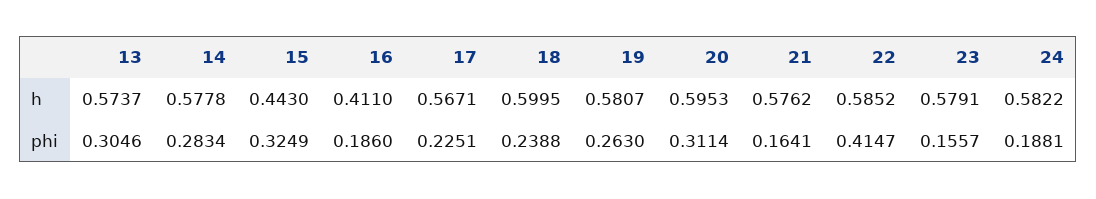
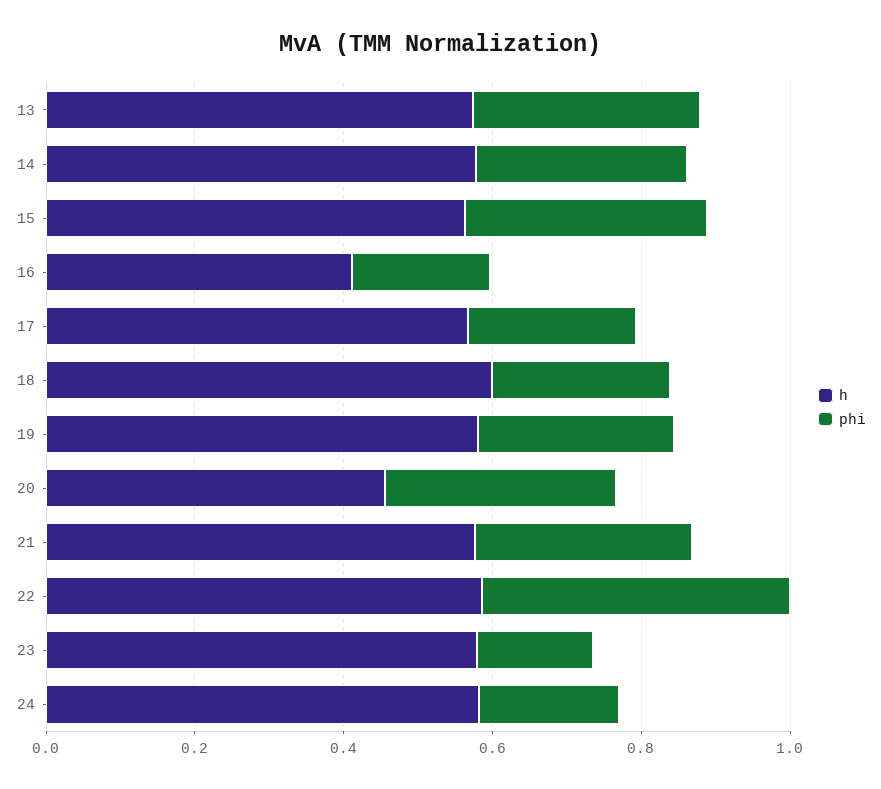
  {
    "h": {
      "13": 0.5737,
      "14": 0.5778,
-     "15": 0.443,
+     "15": 0.55,
      "16": 0.411,
      "17": 0.5671,
      "18": 0.5995,
      "19": 0.5807,
-     "20": 0.5953,
+     "20": 0.45,
      "21": 0.5762,
      "22": 0.5852,
      "23": 0.5791,
      "24": 0.5822
    },
    "phi": {
      "13": 0.3046,
      "14": 0.2834,
      "15": 0.3249,
      "16": 0.186,
      "17": 0.2251,
      "18": 0.2388,
      "19": 0.263,
      "20": 0.3114,
-     "21": 0.1641,
+     "21": 0.3,
      "22": 0.4147,
      "23": 0.1557,
      "24": 0.1881
    }
  }

